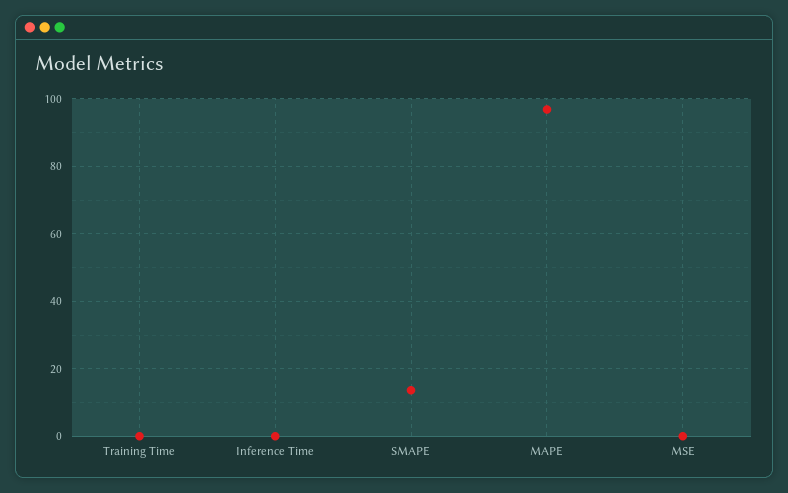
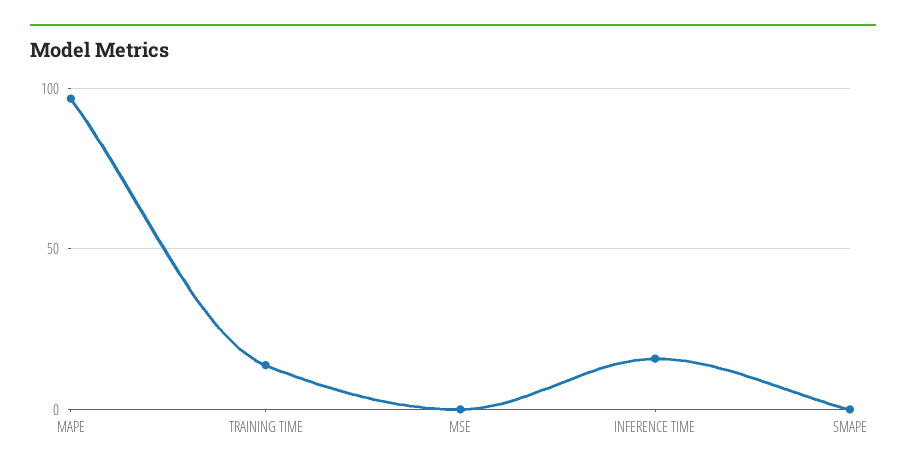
  {
-   "Training Time": 0,
+   "Training Time": 15,
-   "Inference Time": 0,
+   "Inference Time": 15,
-   "SMAPE": 14,
+   "SMAPE": 0,
    "MAPE": 96,
    "MSE": 0
  }

